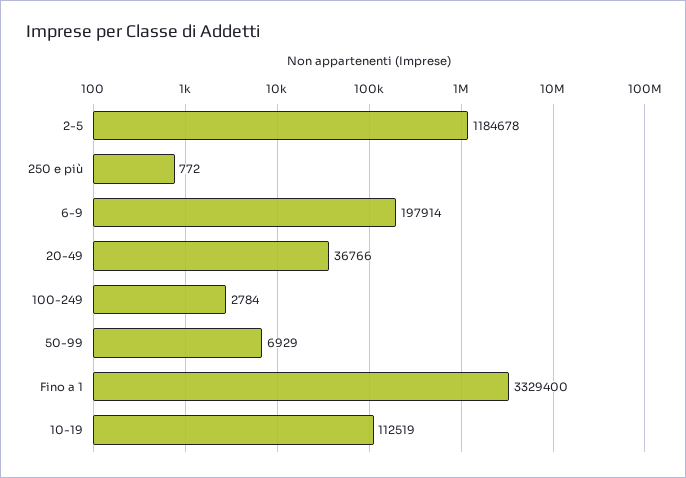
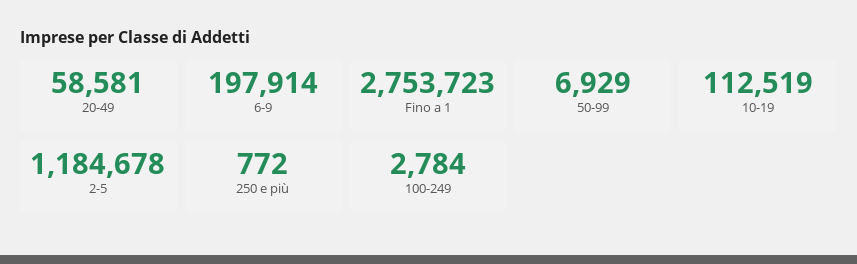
  {
    "2-5": 1184678,
    "250 e più": 772,
    "6-9": 197914,
-   "20-49": 36766,
+   "20-49": 58581,
    "100-249": 2784,
    "50-99": 6929,
-   "Fino a 1": 3329400,
+   "Fino a 1": 2753723,
    "10-19": 112519
  }

